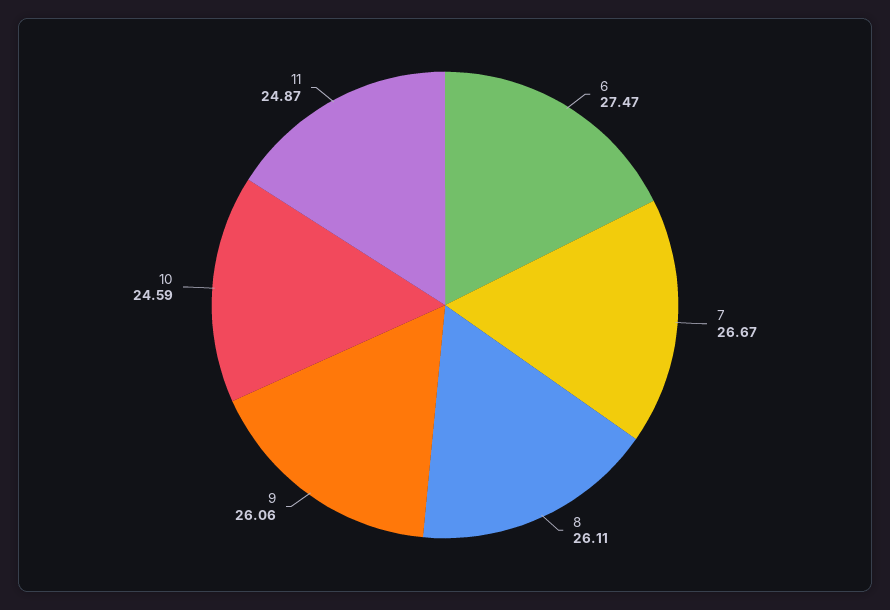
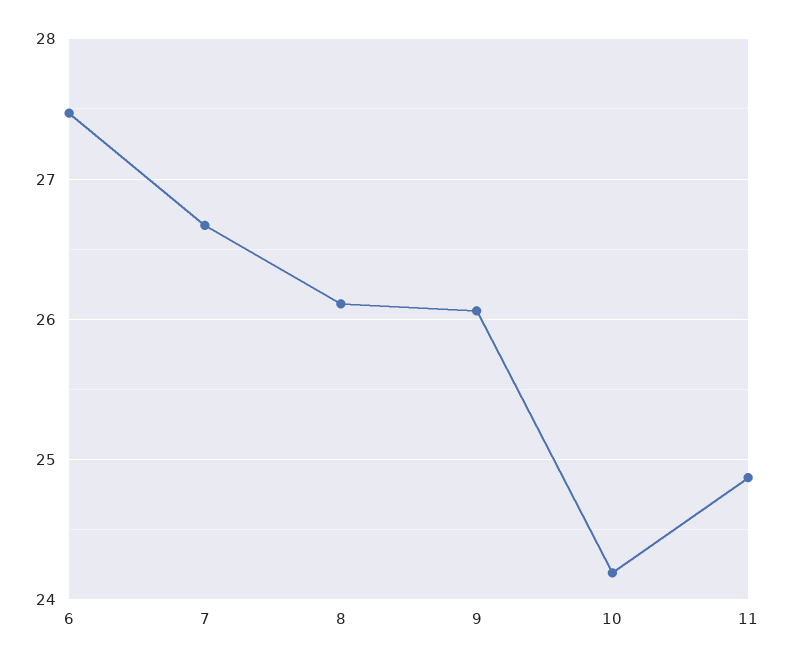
  {
    "6": 27.47,
    "7": 26.67,
    "8": 26.11,
    "9": 26.06,
-   "10": 24.59,
+   "10": 24.2,
    "11": 24.87
  }

